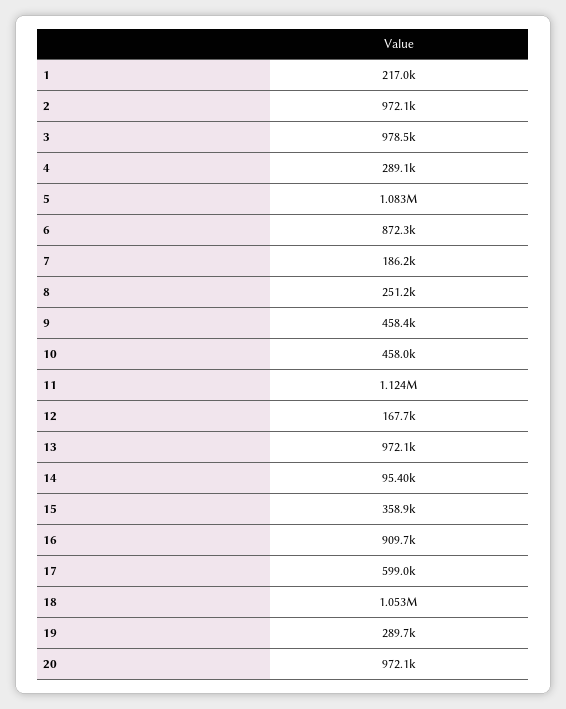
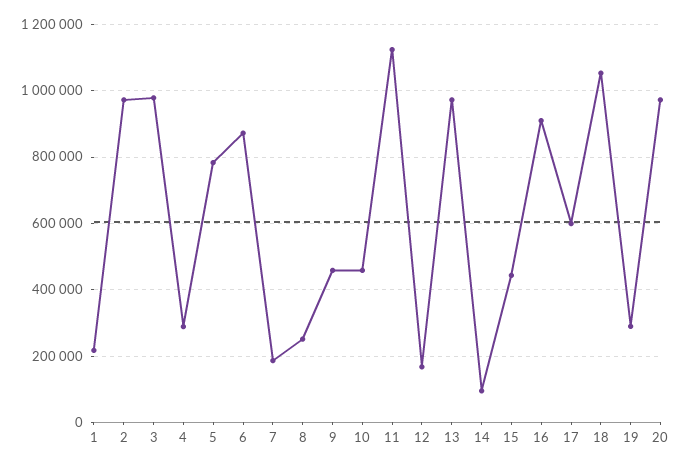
  {
    "1": 217000,
    "2": 972100,
    "3": 978500,
    "4": 289100,
-   "5": 1083000,
+   "5": 780000,
    "6": 872300,
    "7": 186200,
    "8": 251200,
    "9": 458400,
    "10": 458000,
    "11": 1124000,
    "12": 167700,
    "13": 972100,
    "14": 95400,
-   "15": 358900,
+   "15": 440000,
    "16": 909700,
    "17": 599000,
    "18": 1053000,
    "19": 289700,
    "20": 972100
  }

